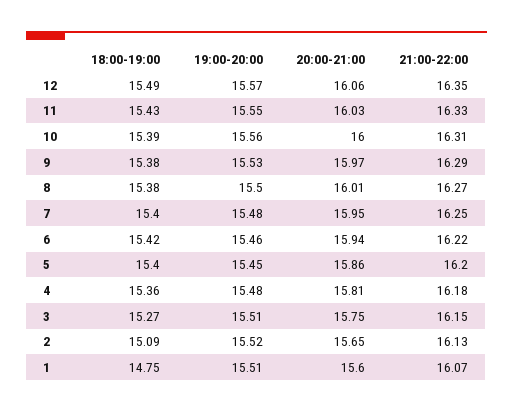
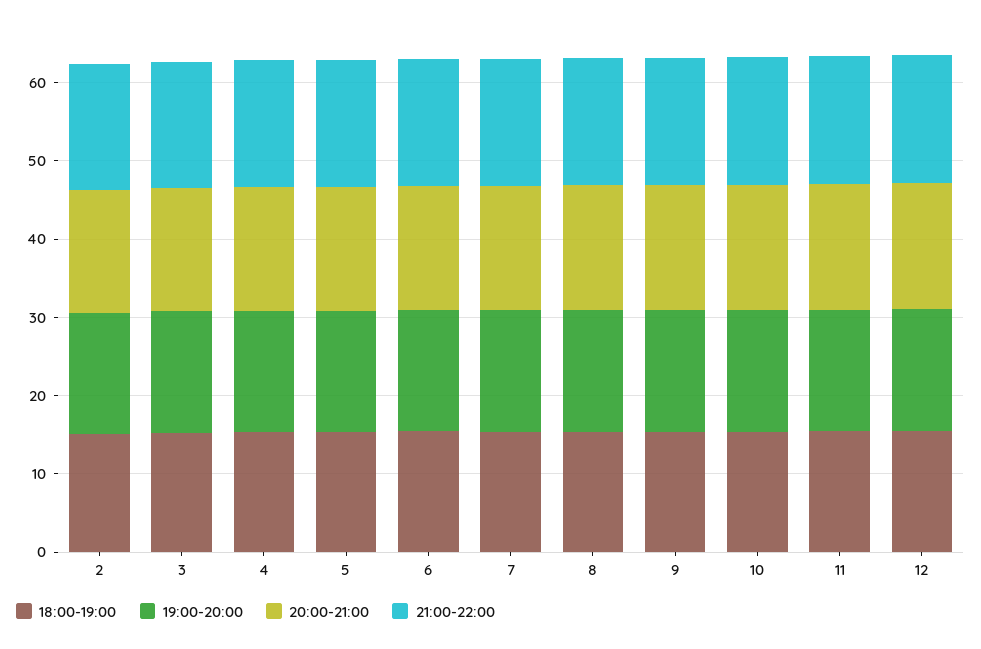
  {
    "18:00-19:00": {
      "12": 15.49,
      "11": 15.43,
      "10": 15.39,
      "9": 15.38,
      "8": 15.38,
      "7": 15.4,
      "6": 15.42,
      "5": 15.4,
      "4": 15.36,
      "3": 15.27,
-     "2": 15.09,
+     "2": 15.09
-     "1": 14.75
    },
    "19:00-20:00": {
      "12": 15.57,
      "11": 15.55,
      "10": 15.56,
      "9": 15.53,
      "8": 15.5,
      "7": 15.48,
      "6": 15.46,
      "5": 15.45,
      "4": 15.48,
      "3": 15.51,
-     "2": 15.52,
+     "2": 15.52
-     "1": 15.51
    },
    "20:00-21:00": {
      "12": 16.06,
      "11": 16.03,
      "10": 16,
      "9": 15.97,
      "8": 16.01,
      "7": 15.95,
      "6": 15.94,
      "5": 15.86,
      "4": 15.81,
      "3": 15.75,
-     "2": 15.65,
+     "2": 15.65
-     "1": 15.6
    },
    "21:00-22:00": {
      "12": 16.35,
      "11": 16.33,
      "10": 16.31,
      "9": 16.29,
      "8": 16.27,
      "7": 16.25,
      "6": 16.22,
      "5": 16.2,
      "4": 16.18,
      "3": 16.15,
-     "2": 16.13,
+     "2": 16.13
-     "1": 16.07
    }
  }

